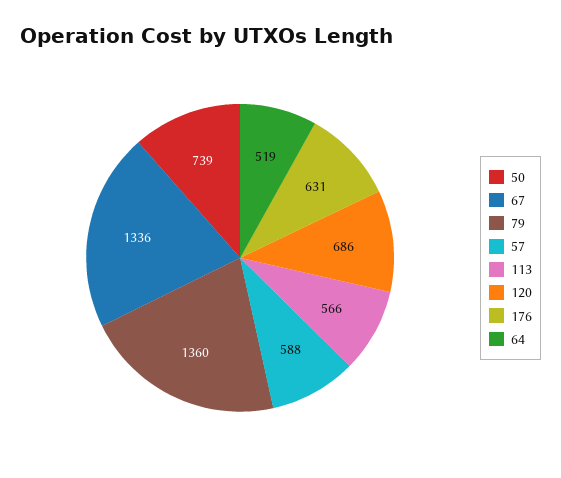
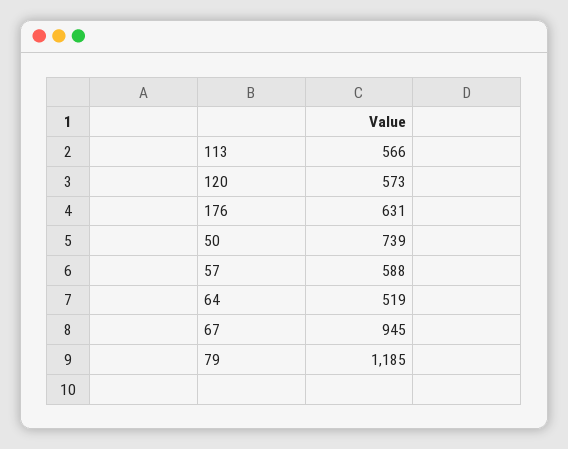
  {
    "50": 739,
-   "67": 1336,
+   "67": 945,
-   "79": 1360,
+   "79": 1185,
    "57": 588,
    "113": 566,
-   "120": 686,
+   "120": 573,
    "176": 631,
    "64": 519
  }

